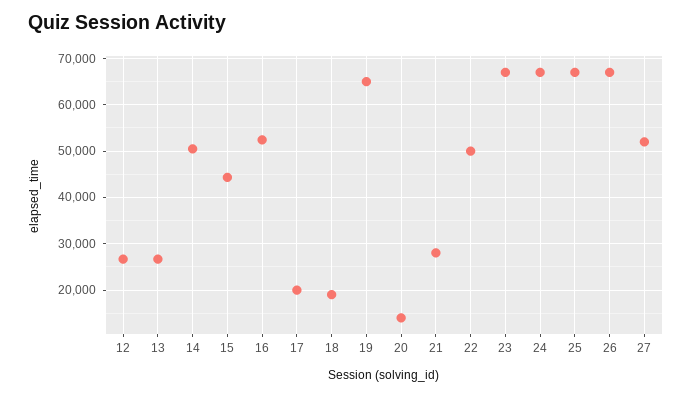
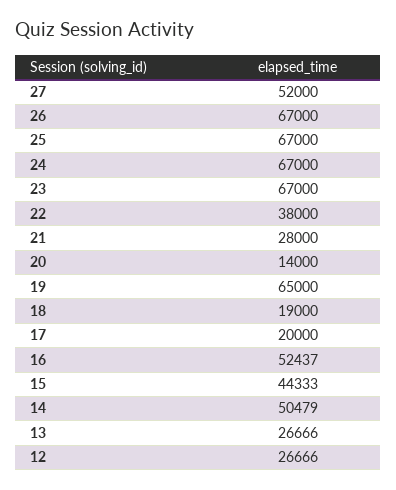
  {
    "12": 26666,
    "13": 26666,
    "14": 50479,
    "15": 44333,
    "16": 52437,
    "17": 20000,
    "18": 19000,
    "19": 65000,
    "20": 14000,
    "21": 28000,
-   "22": 50000,
+   "22": 38000,
    "23": 67000,
    "24": 67000,
    "25": 67000,
    "26": 67000,
    "27": 52000
  }

